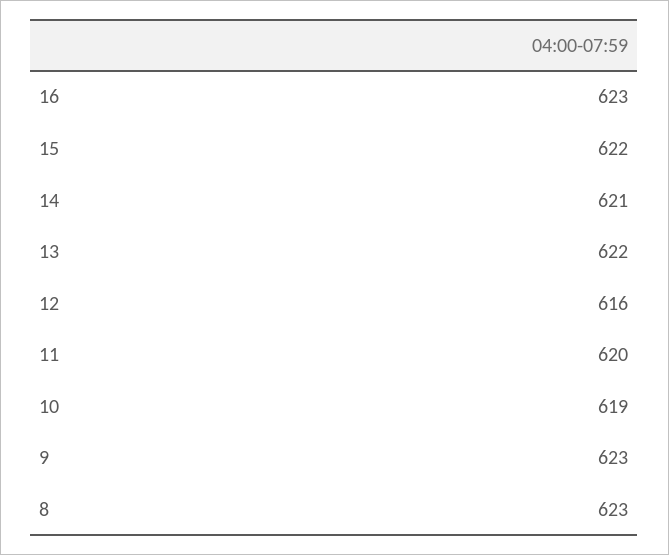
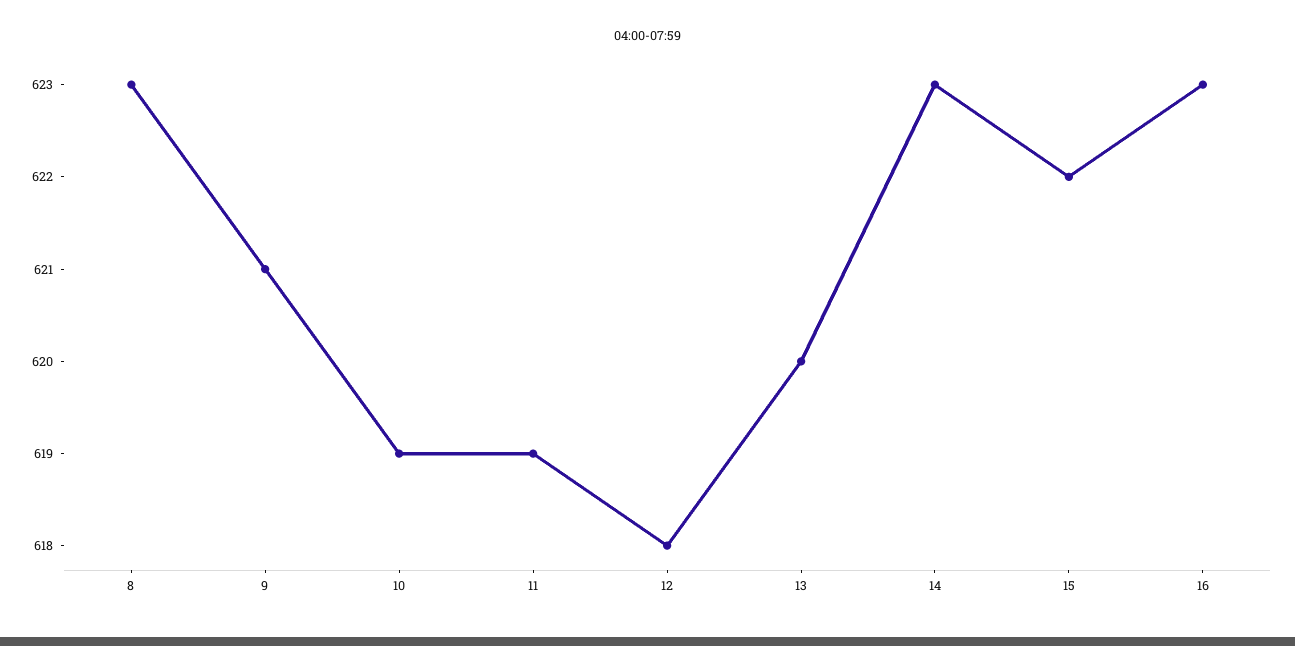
  {
    "16": 623,
    "15": 622,
-   "14": 621,
+   "14": 623,
-   "13": 622,
+   "13": 620,
-   "12": 616,
+   "12": 618,
-   "11": 620,
+   "11": 619,
    "10": 619,
-   "9": 623,
+   "9": 621,
    "8": 623
  }

